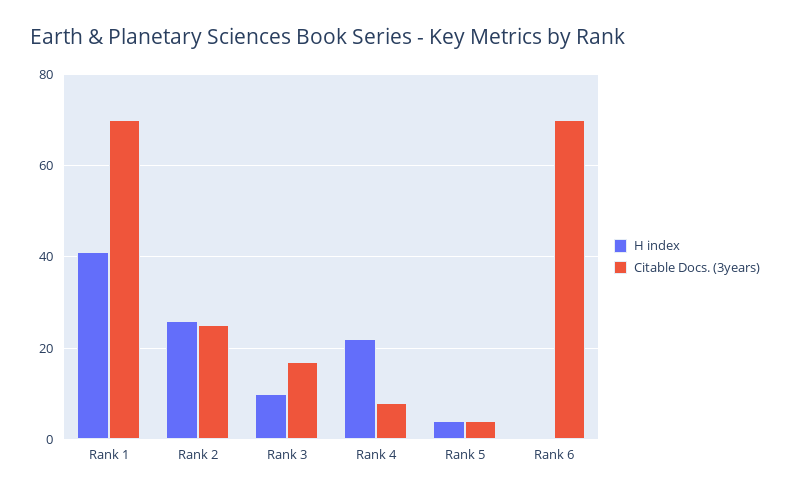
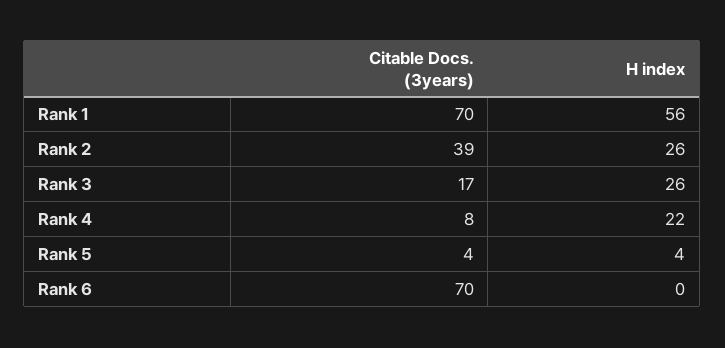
  {
    "H index": {
-     "Rank 1": 40,
+     "Rank 1": 56,
      "Rank 2": 26,
-     "Rank 3": 10,
+     "Rank 3": 26,
      "Rank 4": 22,
      "Rank 5": 4,
      "Rank 6": 0
    },
    "Citable Docs. (3years)": {
      "Rank 1": 70,
-     "Rank 2": 25,
+     "Rank 2": 39,
      "Rank 3": 17,
      "Rank 4": 8,
      "Rank 5": 4,
      "Rank 6": 70
    }
  }

